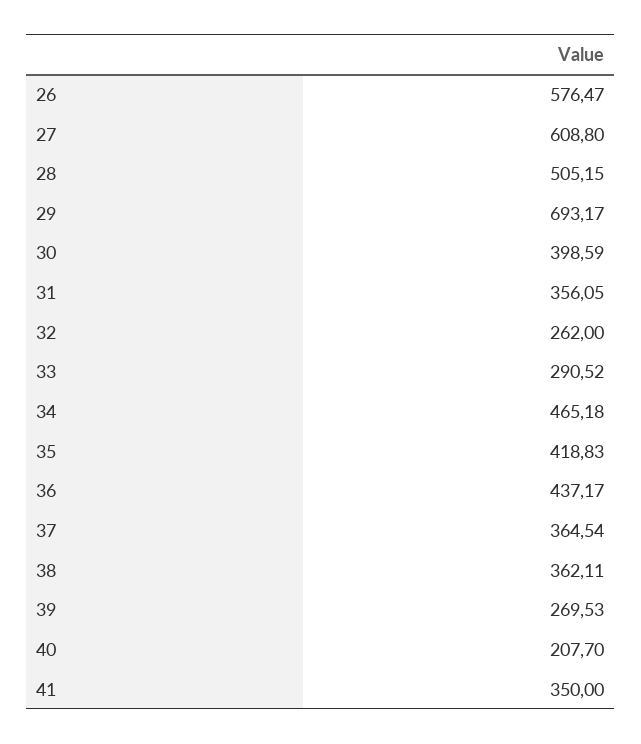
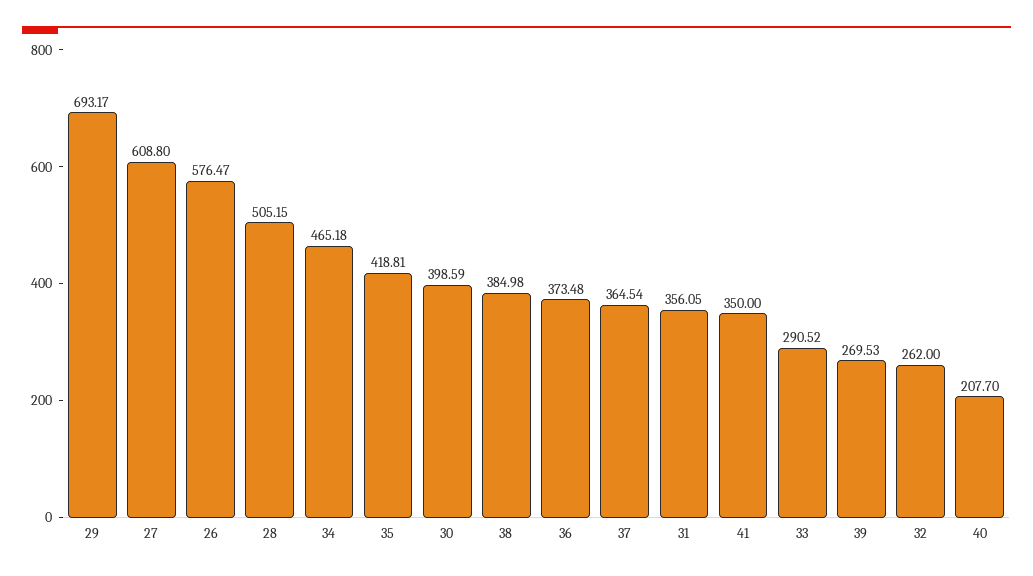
  {
    "26": 576.47,
    "27": 608.8,
    "28": 505.15,
    "29": 693.17,
    "30": 398.59,
    "31": 356.05,
    "32": 262,
    "33": 290.52,
    "34": 465.18,
-   "35": 418.83,
+   "35": 418.81,
-   "36": 437.17,
+   "36": 373.48,
    "37": 364.54,
-   "38": 362.11,
+   "38": 384.98,
    "39": 269.53,
    "40": 207.7,
    "41": 350
  }

